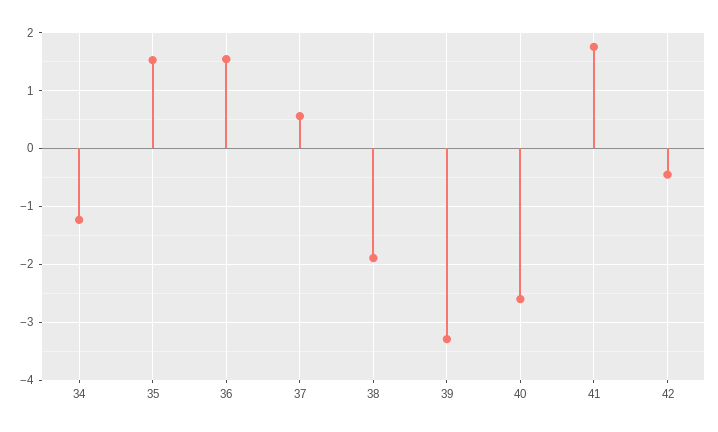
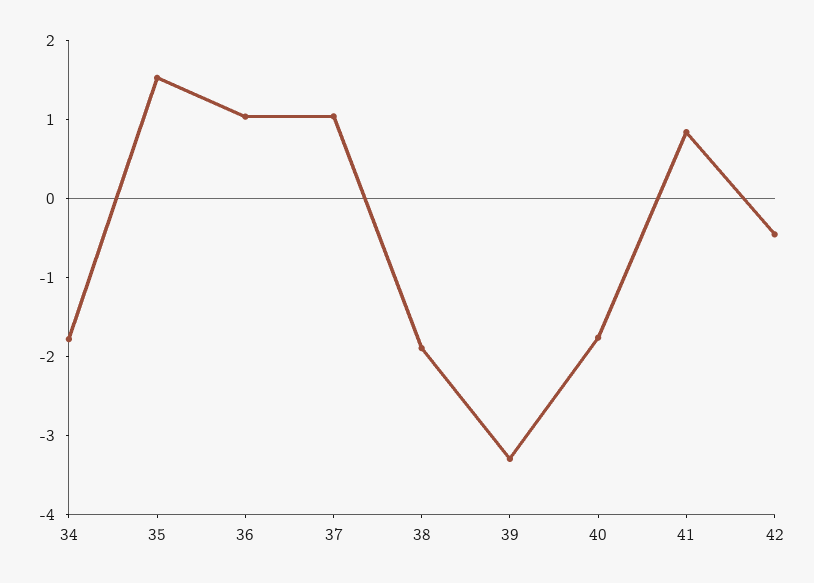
  {
-   "34": -1.2,
+   "34": -1.8,
    "35": 1.6,
-   "36": 1.6,
+   "36": 1,
-   "37": 0.6,
+   "37": 1,
    "38": -1.8,
    "39": -3.2,
-   "40": -2.6,
+   "40": -1.8,
-   "41": 1.8,
+   "41": 0.8,
    "42": -0.4
  }

